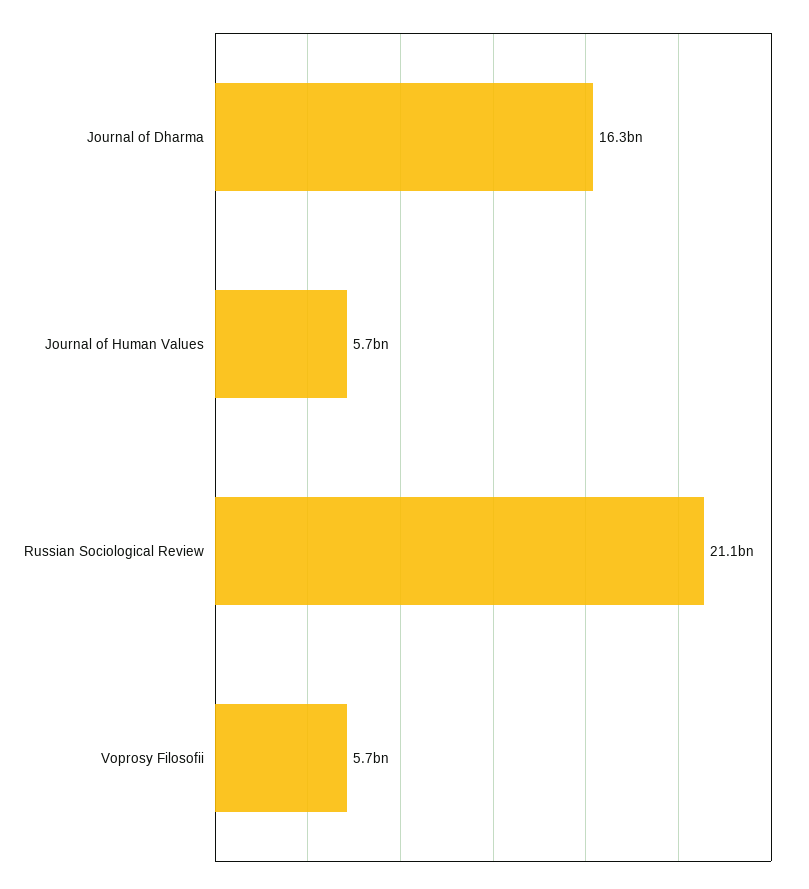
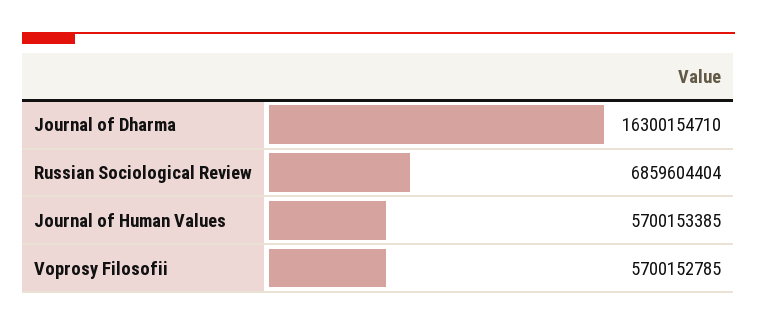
  {
    "Journal of Dharma": 16300154710,
    "Journal of Human Values": 5700153385,
-   "Russian Sociological Review": 21100000000,
+   "Russian Sociological Review": 6859604404,
    "Voprosy Filosofii": 5700152785
  }

